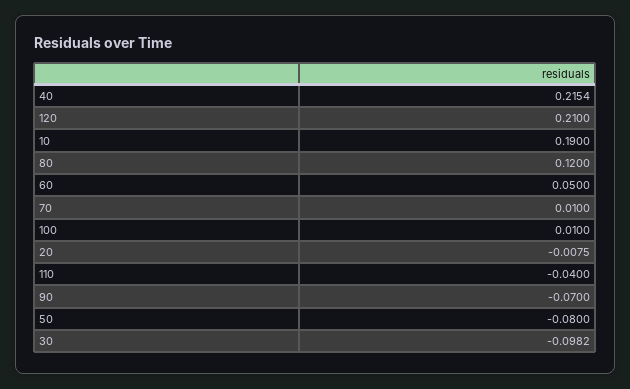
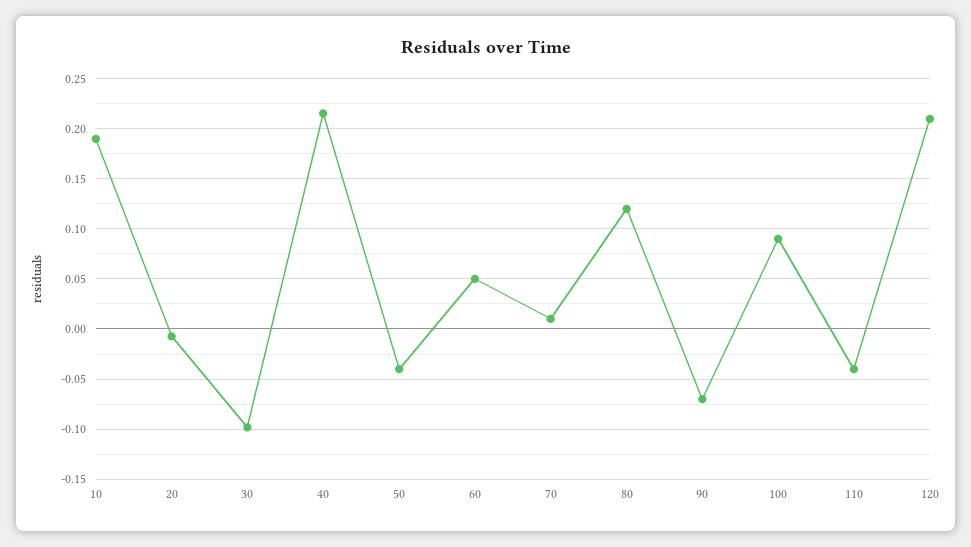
  {
    "40": 0.2154,
    "120": 0.21,
    "10": 0.19,
    "80": 0.12,
    "60": 0.05,
    "70": 0.01,
-   "100": 0.01,
+   "100": 0.09,
    "20": -0.0075,
    "110": -0.04,
    "90": -0.07,
-   "50": -0.08,
+   "50": -0.04,
    "30": -0.0982
  }

